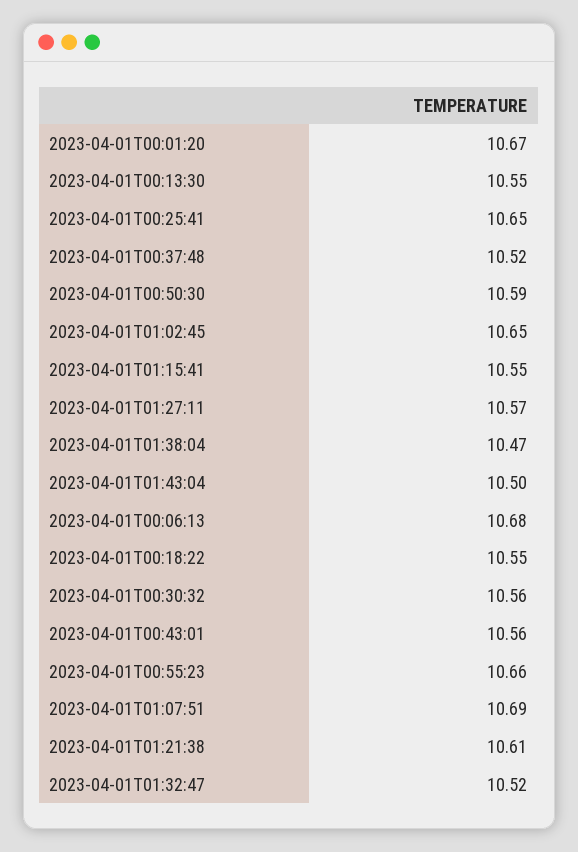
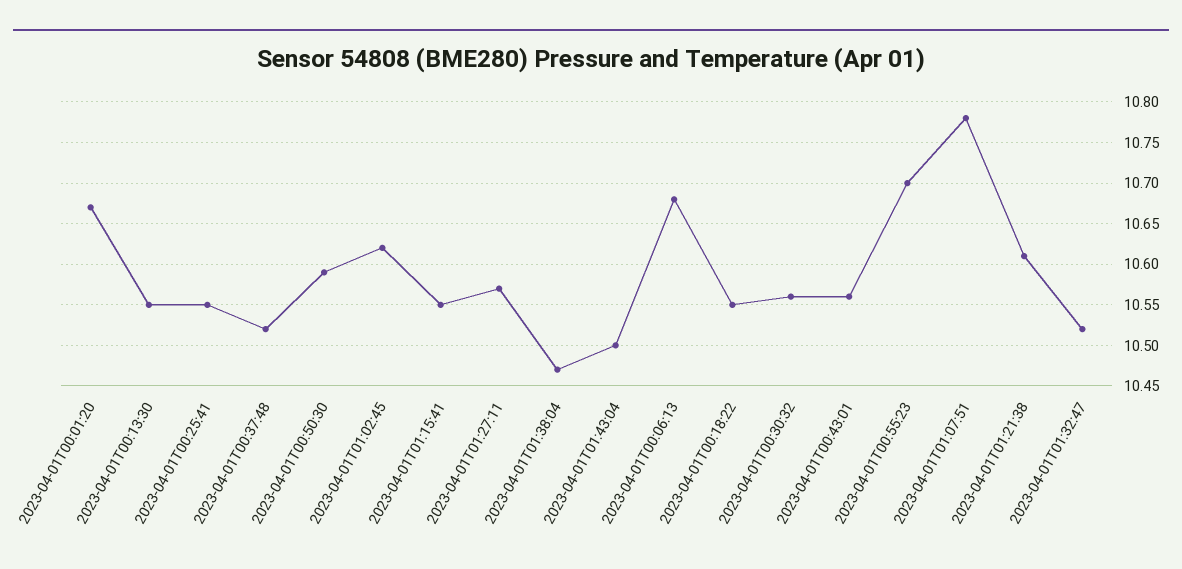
  {
    "2023-04-01T00:01:20": 10.67,
    "2023-04-01T00:13:30": 10.55,
-   "2023-04-01T00:25:41": 10.65,
+   "2023-04-01T00:25:41": 10.55,
    "2023-04-01T00:37:48": 10.52,
    "2023-04-01T00:50:30": 10.59,
-   "2023-04-01T01:02:45": 10.65,
+   "2023-04-01T01:02:45": 10.62,
    "2023-04-01T01:15:41": 10.55,
    "2023-04-01T01:27:11": 10.57,
    "2023-04-01T01:38:04": 10.47,
    "2023-04-01T01:43:04": 10.5,
    "2023-04-01T00:06:13": 10.68,
    "2023-04-01T00:18:22": 10.55,
    "2023-04-01T00:30:32": 10.56,
    "2023-04-01T00:43:01": 10.56,
-   "2023-04-01T00:55:23": 10.66,
+   "2023-04-01T00:55:23": 10.7,
-   "2023-04-01T01:07:51": 10.69,
+   "2023-04-01T01:07:51": 10.78,
    "2023-04-01T01:21:38": 10.61,
    "2023-04-01T01:32:47": 10.52
  }

